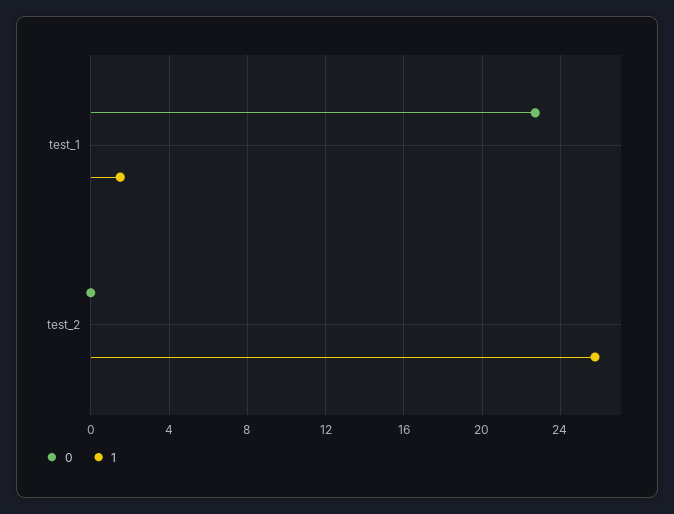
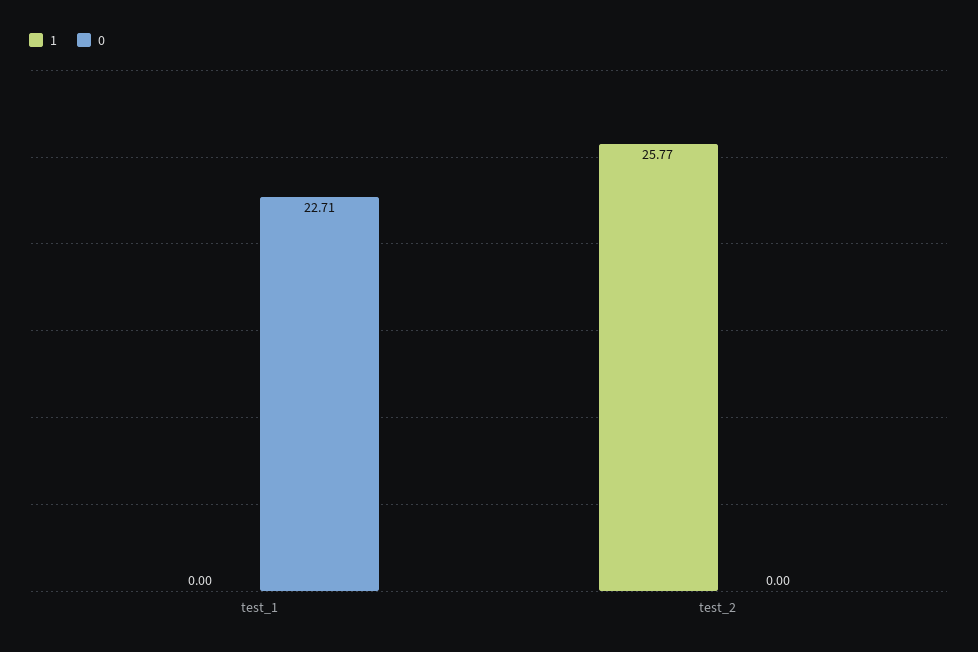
  {
    "0": {
      "test_1": 22.71,
      "test_2": 0
    },
    "1": {
-     "test_1": 1.5,
+     "test_1": 0,
      "test_2": 25.77
    }
  }

